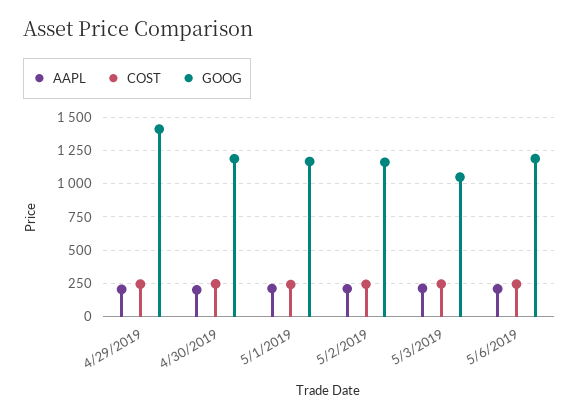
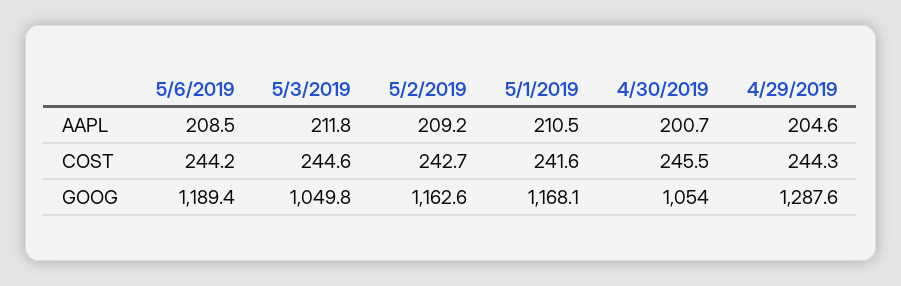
  {
    "AAPL": {
      "4/29/2019": 204.6,
      "4/30/2019": 200.7,
      "5/1/2019": 210.5,
      "5/2/2019": 209.2,
      "5/3/2019": 211.8,
      "5/6/2019": 208.5
    },
    "COST": {
      "4/29/2019": 244.3,
      "4/30/2019": 245.5,
      "5/1/2019": 241.6,
      "5/2/2019": 242.7,
      "5/3/2019": 244.6,
      "5/6/2019": 244.2
    },
    "GOOG": {
-     "4/29/2019": 1400,
+     "4/29/2019": 1287.6,
-     "4/30/2019": 1200,
+     "4/30/2019": 1054,
      "5/1/2019": 1168.1,
      "5/2/2019": 1162.6,
      "5/3/2019": 1049.8,
      "5/6/2019": 1189.4
    }
  }

